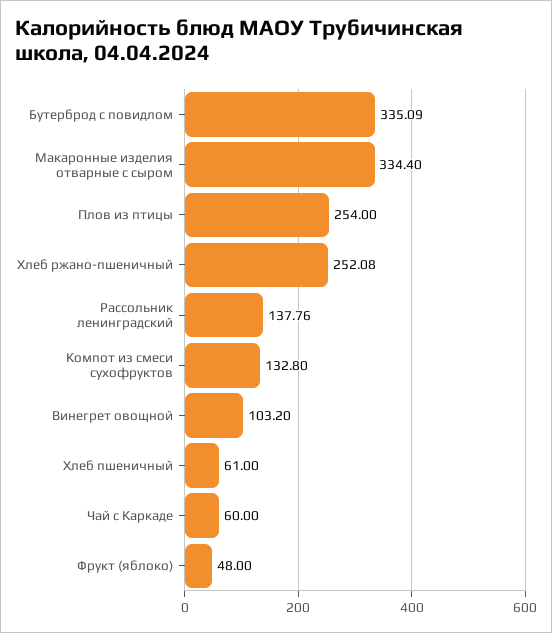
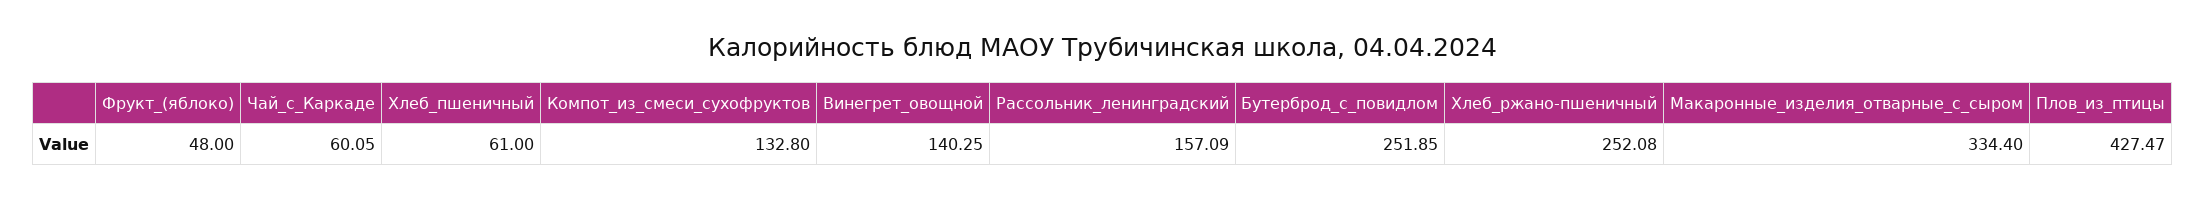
  {
-   "Бутерброд с повидлом": 335.09,
+   "Бутерброд с повидлом": 251.85,
    "Макаронные изделия отварные с сыром": 334.4,
-   "Плов из птицы": 254,
+   "Плов из птицы": 427.47,
    "Хлеб ржано-пшеничный": 252.08,
-   "Рассольник ленинградский": 137.76,
+   "Рассольник ленинградский": 157.09,
    "Компот из смеси сухофруктов": 132.8,
-   "Винегрет овощной": 103.2,
+   "Винегрет овощной": 140.25,
    "Хлеб пшеничный": 61,
-   "Чай с Каркаде": 60,
+   "Чай с Каркаде": 60.05,
    "Фрукт (яблоко)": 48
  }

